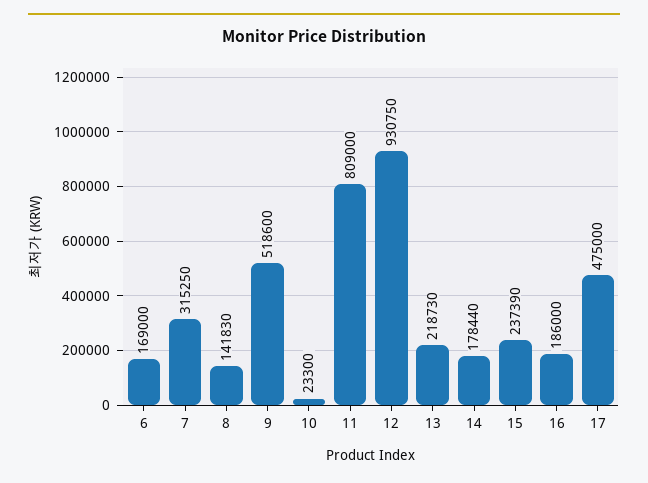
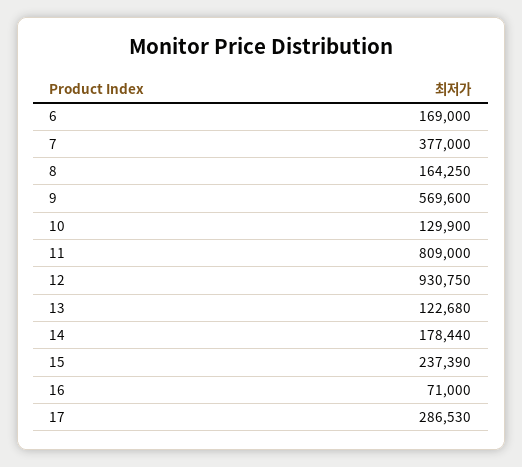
  {
    "6": 169000,
-   "7": 315250,
+   "7": 377000,
-   "8": 141830,
+   "8": 164250,
-   "9": 518600,
+   "9": 569600,
-   "10": 23300,
+   "10": 129900,
    "11": 809000,
    "12": 930750,
-   "13": 218730,
+   "13": 122680,
    "14": 178440,
    "15": 237390,
-   "16": 186000,
+   "16": 71000,
-   "17": 475000
+   "17": 286530
  }

